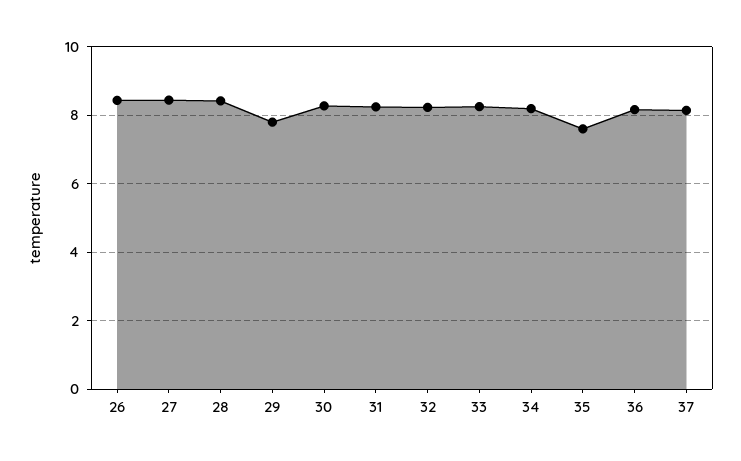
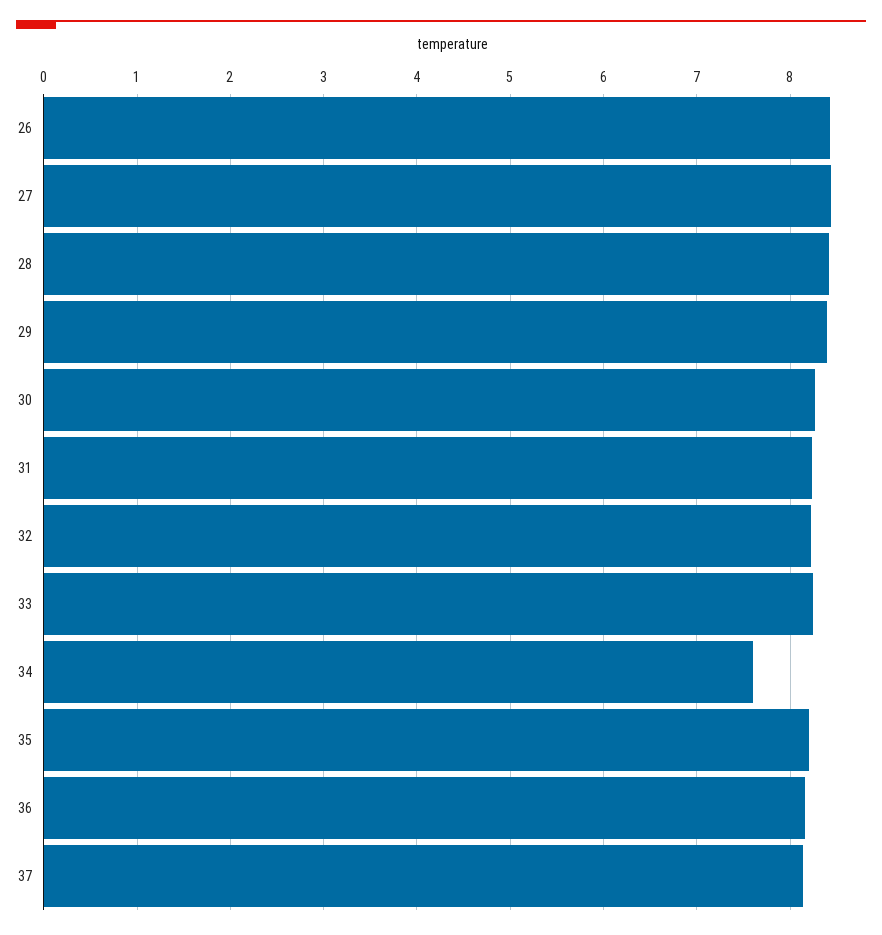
  {
    "26": 8.4,
    "27": 8.4,
    "28": 8.4,
-   "29": 7.8,
+   "29": 8.4,
    "30": 8.3,
    "31": 8.2,
    "32": 8.2,
    "33": 8.3,
-   "34": 8.2,
+   "34": 7.6,
-   "35": 7.6,
+   "35": 8.2,
    "36": 8.2,
    "37": 8.1
  }

